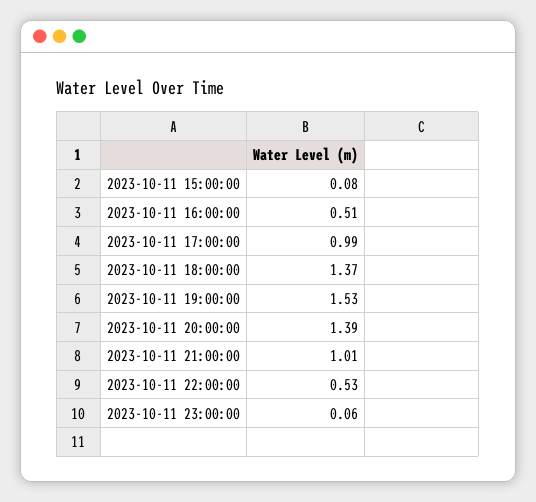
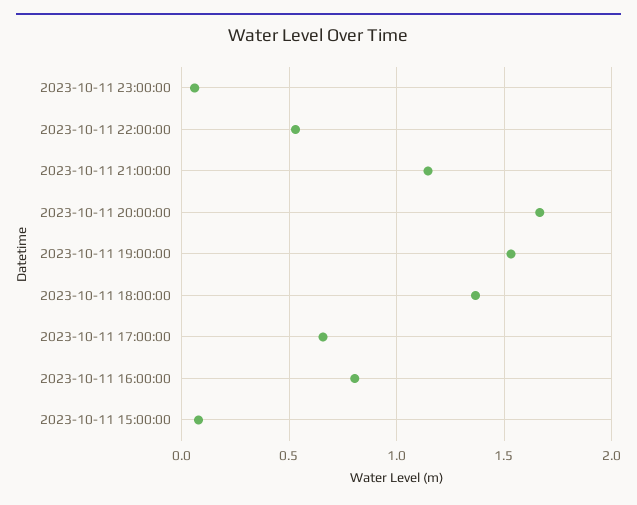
  {
    "2023-10-11 15:00:00": 0.08,
-   "2023-10-11 16:00:00": 0.51,
+   "2023-10-11 16:00:00": 0.8,
-   "2023-10-11 17:00:00": 0.99,
+   "2023-10-11 17:00:00": 0.65,
    "2023-10-11 18:00:00": 1.37,
    "2023-10-11 19:00:00": 1.53,
-   "2023-10-11 20:00:00": 1.39,
+   "2023-10-11 20:00:00": 1.65,
-   "2023-10-11 21:00:00": 1.01,
+   "2023-10-11 21:00:00": 1.15,
    "2023-10-11 22:00:00": 0.53,
    "2023-10-11 23:00:00": 0.06
  }

